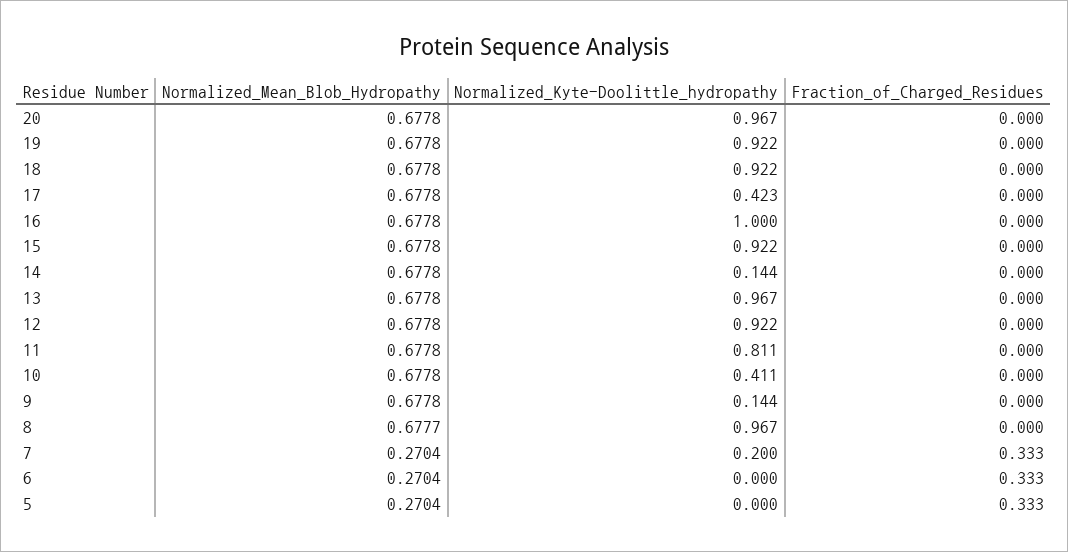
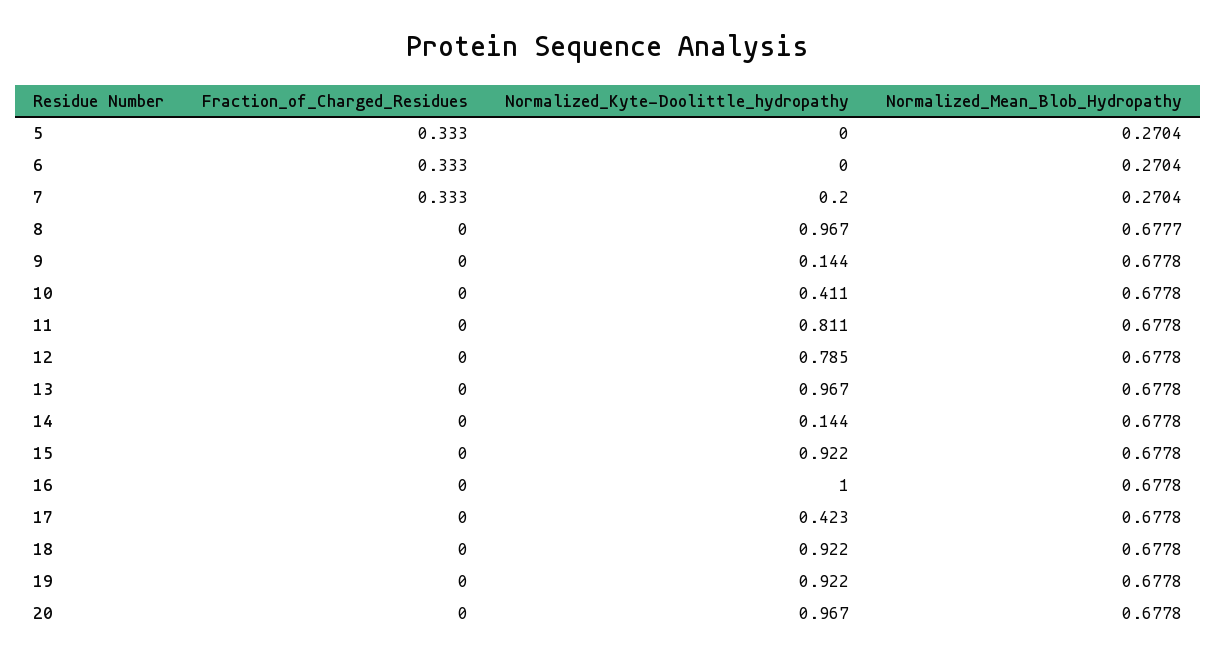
  {
    "Normalized_Mean_Blob_Hydropathy": {
      "20": 0.6778,
      "19": 0.6778,
      "18": 0.6778,
      "17": 0.6778,
      "16": 0.6778,
      "15": 0.6778,
      "14": 0.6778,
      "13": 0.6778,
      "12": 0.6778,
      "11": 0.6778,
      "10": 0.6778,
      "9": 0.6778,
      "8": 0.6777,
      "7": 0.2704,
      "6": 0.2704,
      "5": 0.2704
    },
    "Normalized_Kyte-Doolittle_hydropathy": {
      "20": 0.967,
      "19": 0.922,
      "18": 0.922,
      "17": 0.423,
      "16": 1,
      "15": 0.922,
      "14": 0.144,
      "13": 0.967,
-     "12": 0.922,
+     "12": 0.785,
      "11": 0.811,
      "10": 0.411,
      "9": 0.144,
      "8": 0.967,
      "7": 0.2,
      "6": 0,
      "5": 0
    },
    "Fraction_of_Charged_Residues": {
      "20": 0,
      "19": 0,
      "18": 0,
      "17": 0,
      "16": 0,
      "15": 0,
      "14": 0,
      "13": 0,
      "12": 0,
      "11": 0,
      "10": 0,
      "9": 0,
      "8": 0,
      "7": 0.333,
      "6": 0.333,
      "5": 0.333
    }
  }

